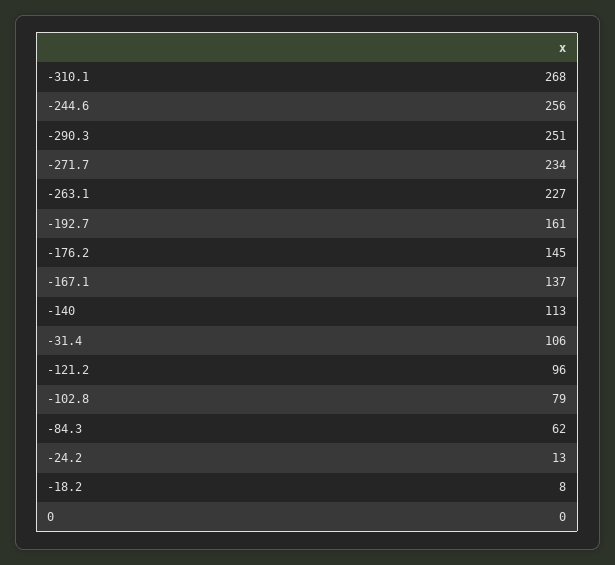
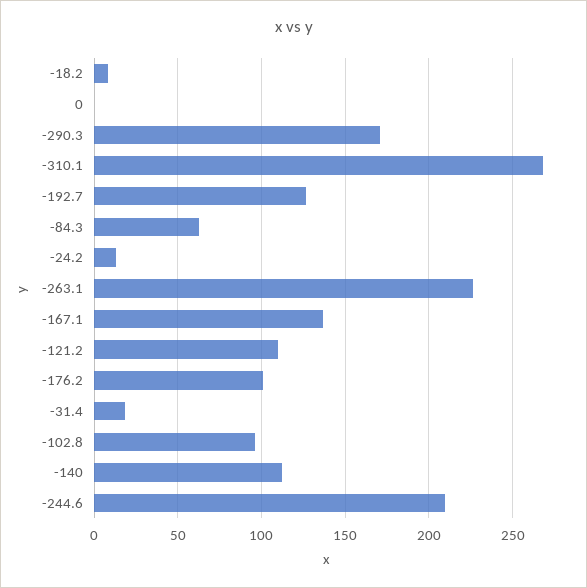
  {
    "-310.1": 268,
-   "-244.6": 256,
+   "-244.6": 210,
-   "-290.3": 251,
+   "-290.3": 170,
-   "-271.7": 234,
    "-263.1": 227,
-   "-192.7": 161,
+   "-192.7": 125,
-   "-176.2": 145,
+   "-176.2": 100,
    "-167.1": 137,
    "-140": 113,
-   "-31.4": 106,
+   "-31.4": 20,
-   "-121.2": 96,
+   "-121.2": 110,
-   "-102.8": 79,
+   "-102.8": 95,
    "-84.3": 62,
    "-24.2": 13,
    "-18.2": 8,
    "0": 0
  }

